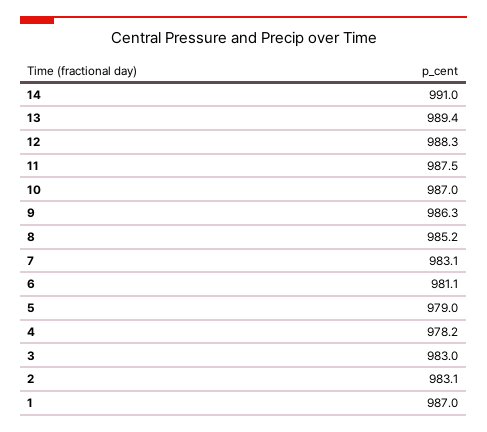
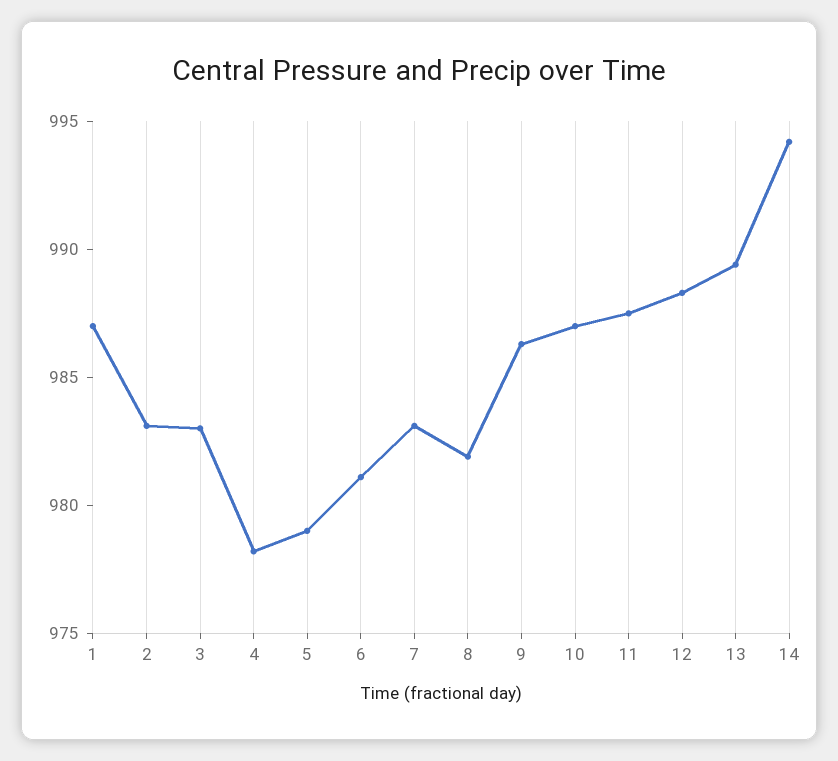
  {
-   "14": 991,
+   "14": 994,
    "13": 989.4,
    "12": 988.3,
    "11": 987.5,
    "10": 987,
    "9": 986.3,
-   "8": 985.2,
+   "8": 982,
    "7": 983.1,
    "6": 981.1,
    "5": 979,
    "4": 978.2,
    "3": 983,
    "2": 983.1,
    "1": 987
  }

